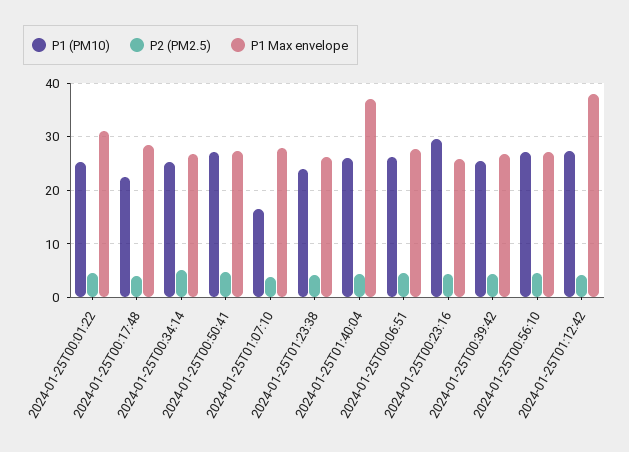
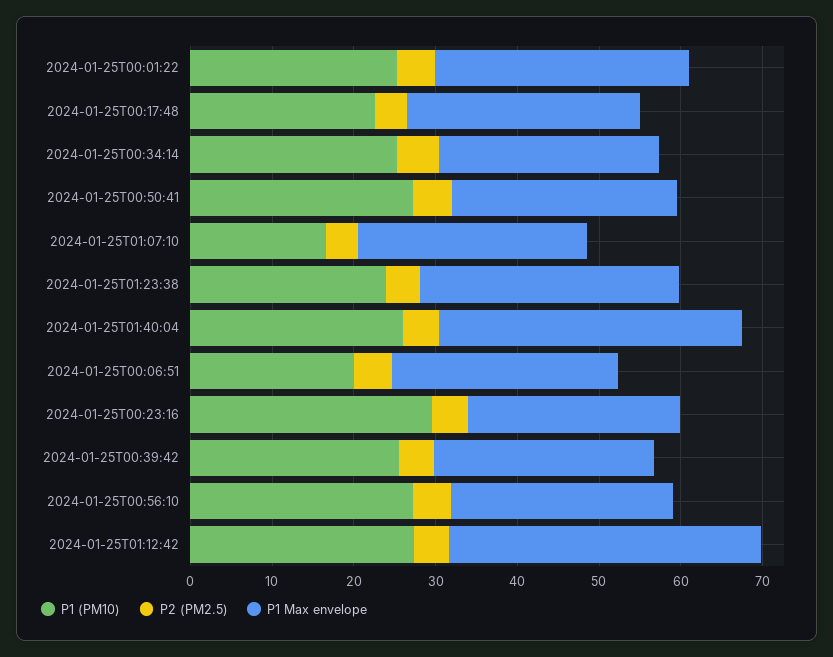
  {
    "P1 (PM10)": {
      "2024-01-25T00:01:22": 26,
      "2024-01-25T00:17:48": 22,
      "2024-01-25T00:34:14": 26,
      "2024-01-25T00:50:41": 28,
      "2024-01-25T01:07:10": 16,
      "2024-01-25T01:23:38": 24,
      "2024-01-25T01:40:04": 26,
-     "2024-01-25T00:06:51": 26,
+     "2024-01-25T00:06:51": 20,
      "2024-01-25T00:23:16": 30,
      "2024-01-25T00:39:42": 26,
      "2024-01-25T00:56:10": 28,
      "2024-01-25T01:12:42": 28
    },
    "P2 (PM2.5)": {
      "2024-01-25T00:01:22": 4,
      "2024-01-25T00:17:48": 4,
      "2024-01-25T00:34:14": 6,
      "2024-01-25T00:50:41": 4,
      "2024-01-25T01:07:10": 4,
      "2024-01-25T01:23:38": 4,
      "2024-01-25T01:40:04": 4,
      "2024-01-25T00:06:51": 4,
      "2024-01-25T00:23:16": 4,
      "2024-01-25T00:39:42": 4,
      "2024-01-25T00:56:10": 4,
      "2024-01-25T01:12:42": 4
    },
    "P1 Max envelope": {
      "2024-01-25T00:01:22": 32,
      "2024-01-25T00:17:48": 28,
      "2024-01-25T00:34:14": 26,
      "2024-01-25T00:50:41": 28,
      "2024-01-25T01:07:10": 28,
-     "2024-01-25T01:23:38": 26,
+     "2024-01-25T01:23:38": 32,
      "2024-01-25T01:40:04": 38,
      "2024-01-25T00:06:51": 28,
      "2024-01-25T00:23:16": 26,
      "2024-01-25T00:39:42": 26,
      "2024-01-25T00:56:10": 28,
      "2024-01-25T01:12:42": 38
    }
  }

